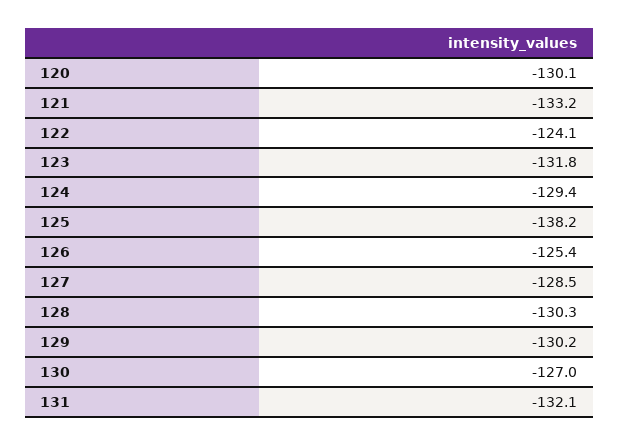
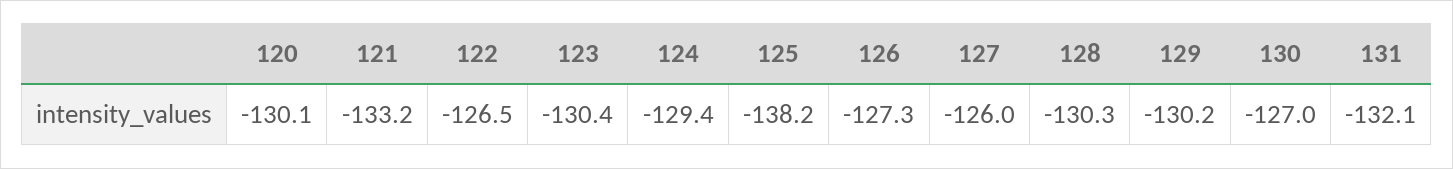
  {
    "120": -130.1,
    "121": -133.2,
-   "122": -124.1,
+   "122": -126.5,
-   "123": -131.8,
+   "123": -130.4,
    "124": -129.4,
    "125": -138.2,
-   "126": -125.4,
+   "126": -127.3,
-   "127": -128.5,
+   "127": -126,
    "128": -130.3,
    "129": -130.2,
    "130": -127,
    "131": -132.1
  }

